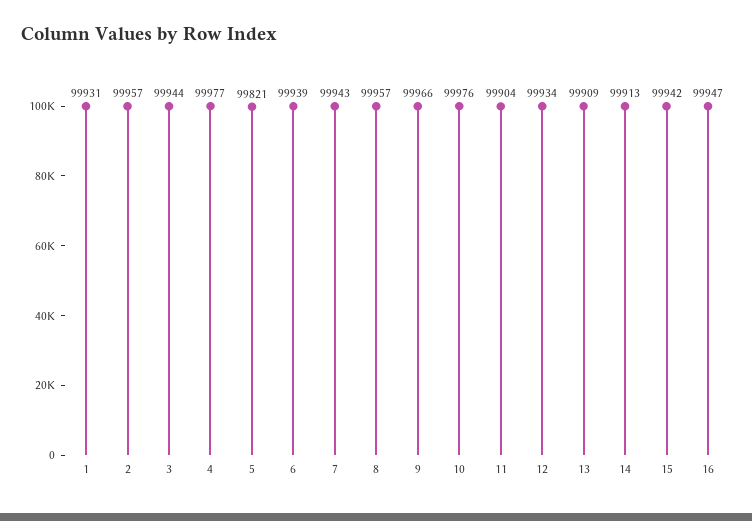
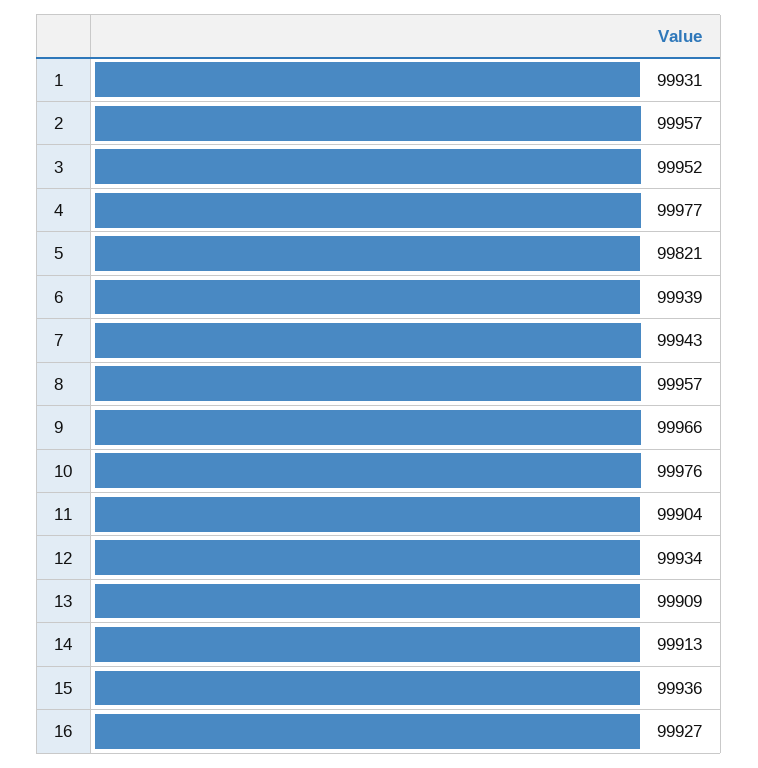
  {
    "1": 99931,
    "2": 99957,
-   "3": 99944,
+   "3": 99952,
    "4": 99977,
    "5": 99821,
    "6": 99939,
    "7": 99943,
    "8": 99957,
    "9": 99966,
    "10": 99976,
    "11": 99904,
    "12": 99934,
    "13": 99909,
    "14": 99913,
-   "15": 99942,
+   "15": 99936,
-   "16": 99947
+   "16": 99927
  }

